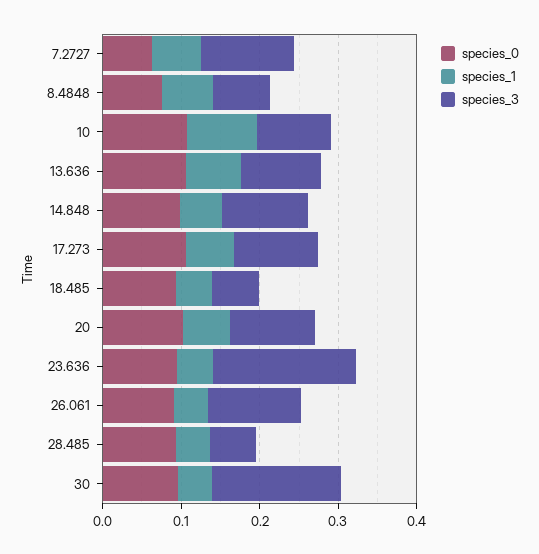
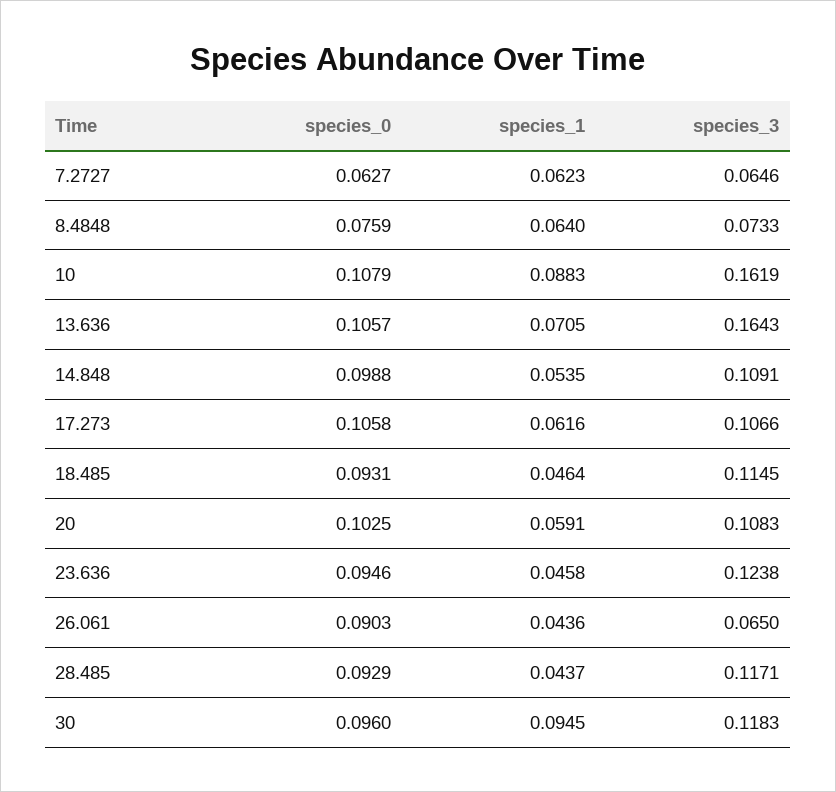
  {
    "species_0": {
      "7.2727": 0.0627,
      "8.4848": 0.0759,
      "10": 0.1079,
      "13.636": 0.1057,
      "14.848": 0.0988,
      "17.273": 0.1058,
      "18.485": 0.0931,
      "20": 0.1025,
      "23.636": 0.0946,
      "26.061": 0.0903,
      "28.485": 0.0929,
      "30": 0.096
    },
    "species_1": {
      "7.2727": 0.0623,
      "8.4848": 0.064,
      "10": 0.0883,
      "13.636": 0.0705,
      "14.848": 0.0535,
      "17.273": 0.0616,
      "18.485": 0.0464,
      "20": 0.0591,
      "23.636": 0.0458,
      "26.061": 0.0436,
      "28.485": 0.0437,
-     "30": 0.04
+     "30": 0.0945
    },
    "species_3": {
-     "7.2727": 0.12,
+     "7.2727": 0.0646,
      "8.4848": 0.0733,
-     "10": 0.1,
+     "10": 0.1619,
-     "13.636": 0.1,
+     "13.636": 0.1643,
      "14.848": 0.1091,
      "17.273": 0.1066,
-     "18.485": 0.06,
+     "18.485": 0.1145,
      "20": 0.1083,
-     "23.636": 0.18,
+     "23.636": 0.1238,
-     "26.061": 0.12,
+     "26.061": 0.065,
-     "28.485": 0.06,
+     "28.485": 0.1171,
-     "30": 0.16
+     "30": 0.1183
    }
  }

